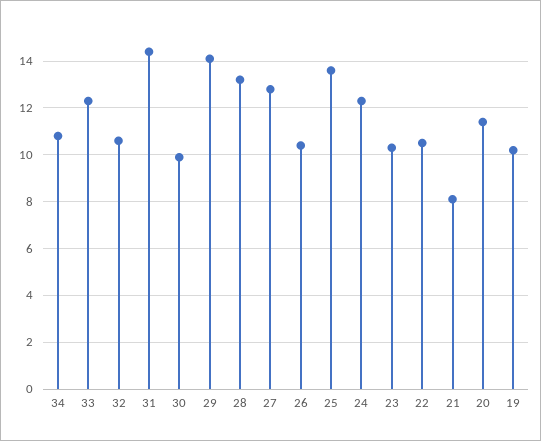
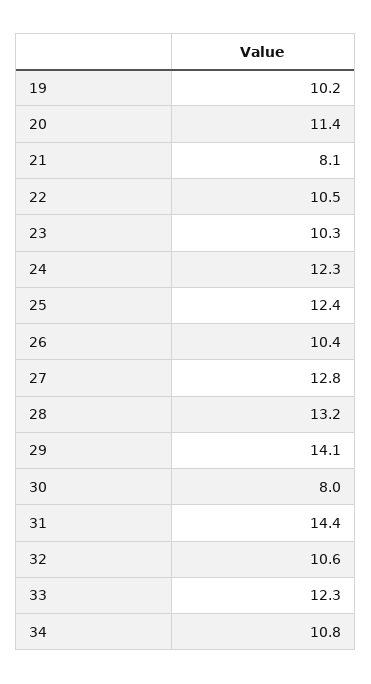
  {
    "34": 10.8,
    "33": 12.3,
    "32": 10.6,
    "31": 14.4,
-   "30": 10,
+   "30": 8,
    "29": 14.1,
    "28": 13.2,
    "27": 12.8,
    "26": 10.4,
-   "25": 13.5,
+   "25": 12.4,
    "24": 12.3,
    "23": 10.3,
    "22": 10.5,
    "21": 8.1,
    "20": 11.4,
    "19": 10.2
  }

